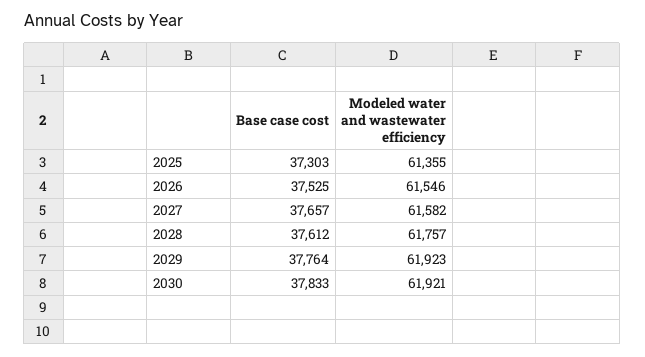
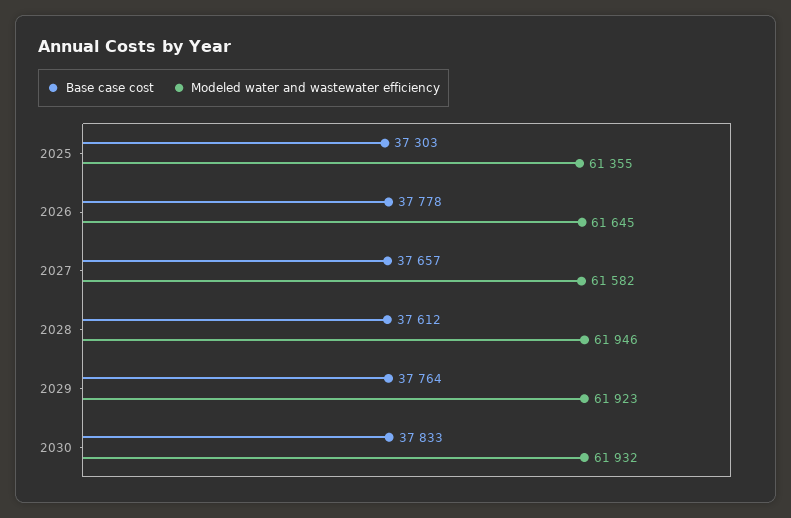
  {
    "Base case cost": {
      "2025": 37303,
-     "2026": 37525,
+     "2026": 37778,
      "2027": 37657,
      "2028": 37612,
      "2029": 37764,
      "2030": 37833
    },
    "Modeled water and wastewater efficiency": {
      "2025": 61355,
-     "2026": 61546,
+     "2026": 61645,
      "2027": 61582,
-     "2028": 61757,
+     "2028": 61946,
      "2029": 61923,
-     "2030": 61921
+     "2030": 61932
    }
  }

